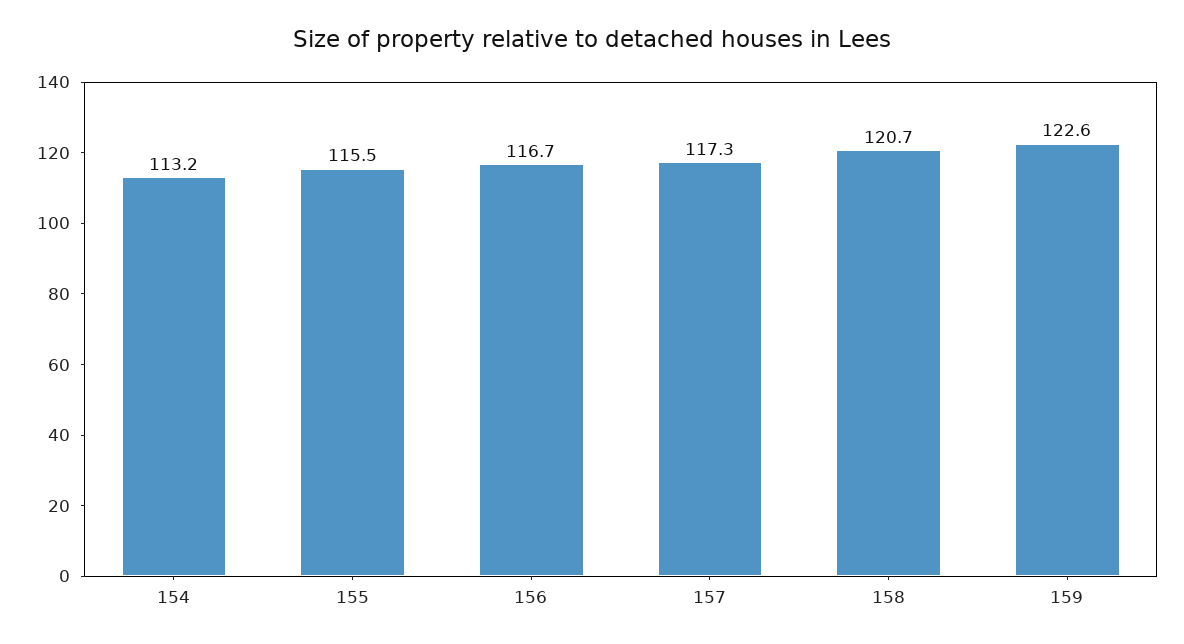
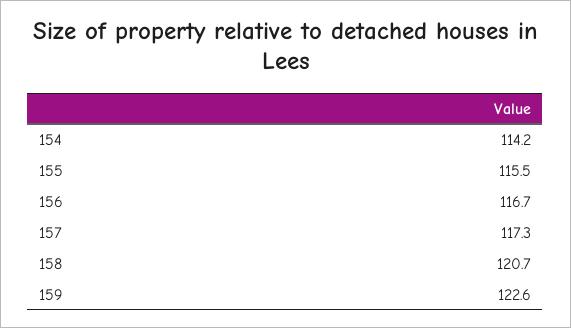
  {
-   "154": 113.2,
+   "154": 114.2,
    "155": 115.5,
    "156": 116.7,
    "157": 117.3,
    "158": 120.7,
    "159": 122.6
  }

